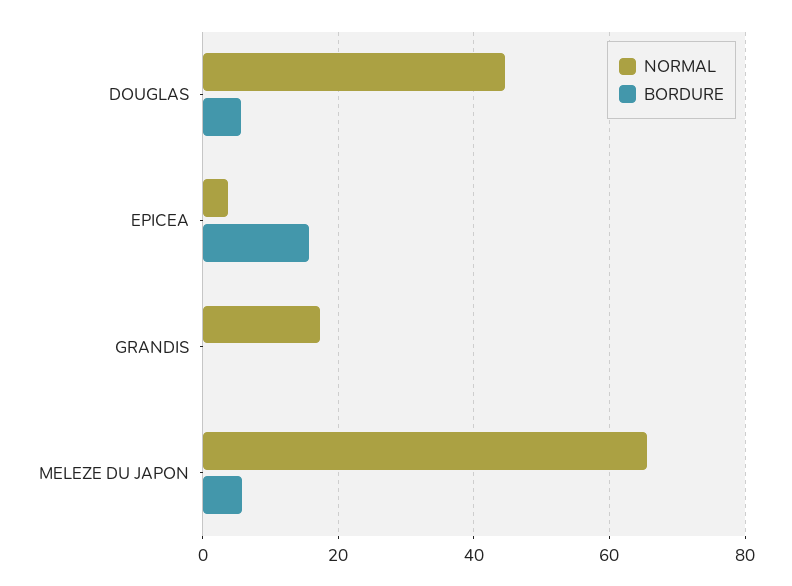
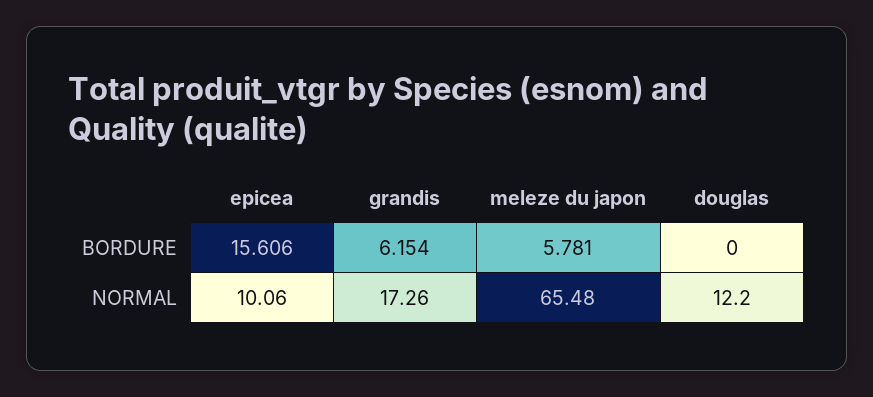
  {
    "NORMAL": {
-     "DOUGLAS": 44,
+     "DOUGLAS": 12.2,
-     "EPICEA": 4,
+     "EPICEA": 10.06,
      "GRANDIS": 17.26,
      "MELEZE DU JAPON": 65.48
    },
    "BORDURE": {
-     "DOUGLAS": 6,
+     "DOUGLAS": 0,
      "EPICEA": 15.606,
-     "GRANDIS": 0,
+     "GRANDIS": 6.154,
      "MELEZE DU JAPON": 5.781
    }
  }

